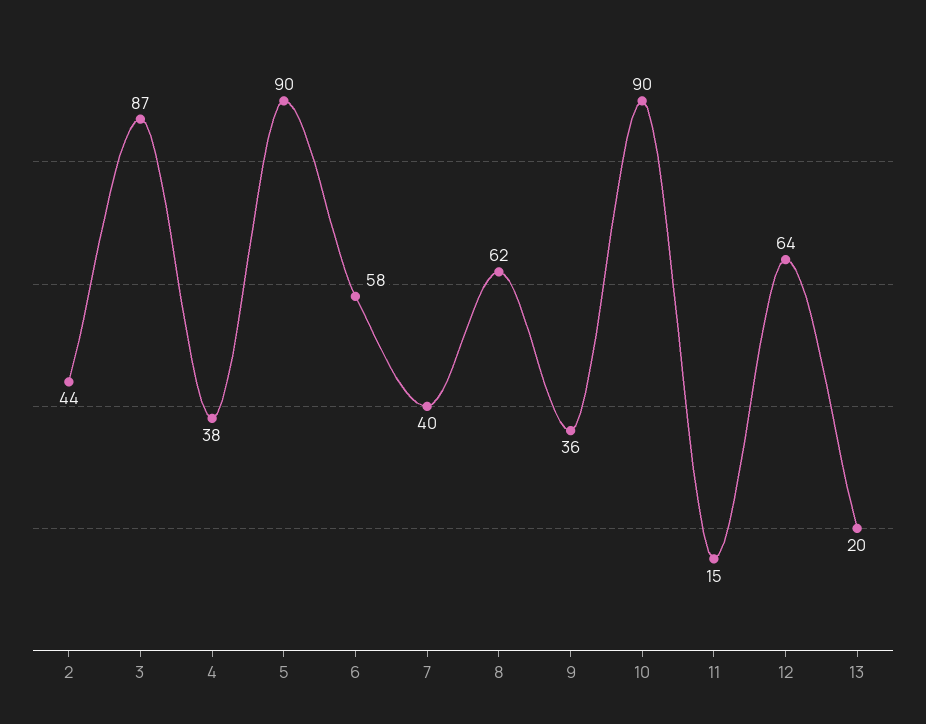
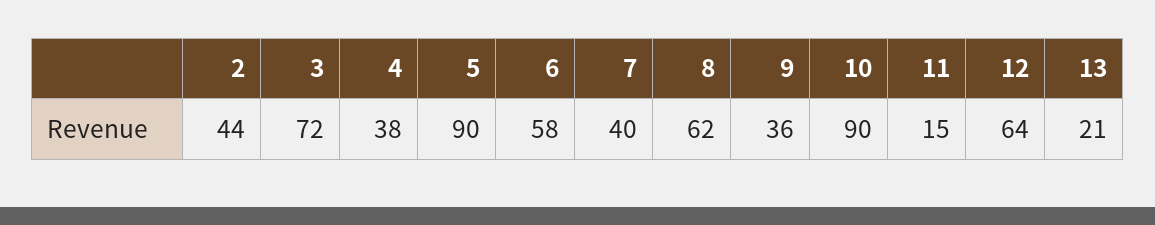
  {
    "2": 44,
-   "3": 87,
+   "3": 72,
    "4": 38,
    "5": 90,
    "6": 58,
    "7": 40,
    "8": 62,
    "9": 36,
    "10": 90,
    "11": 15,
    "12": 64,
-   "13": 20
+   "13": 21
  }

